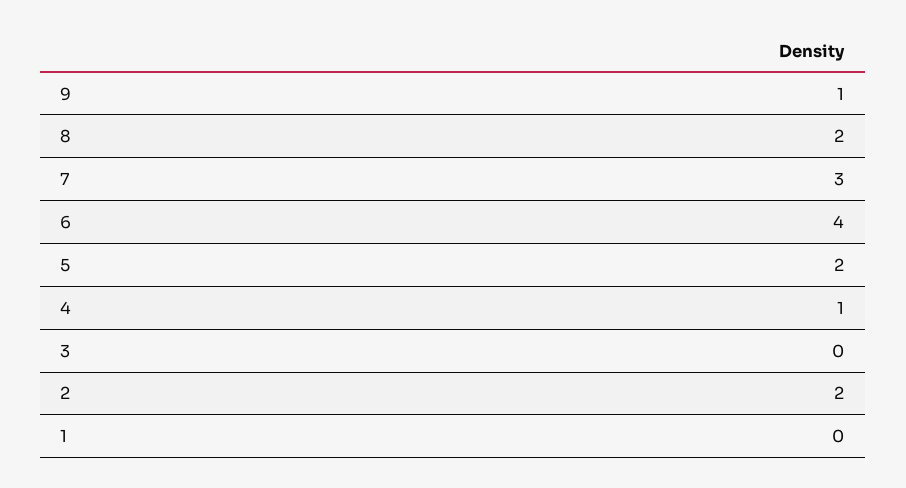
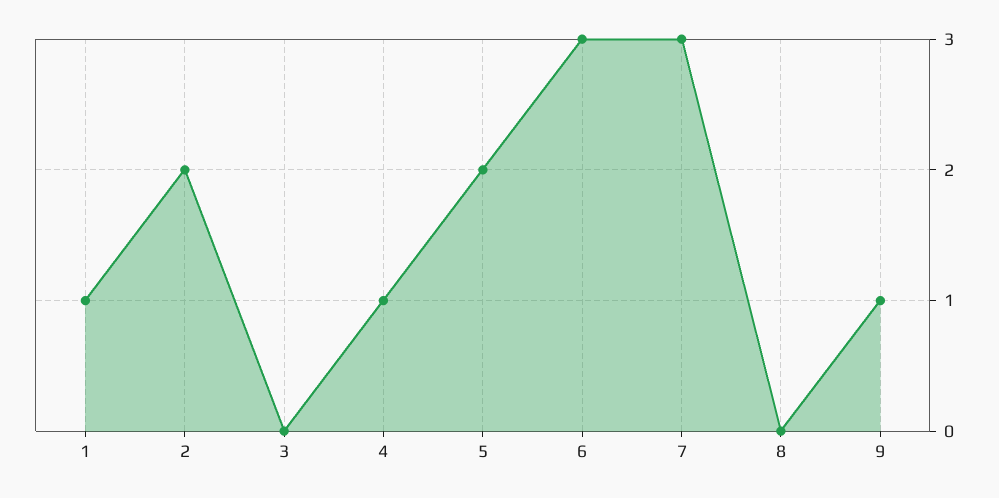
  {
    "9": 1,
-   "8": 2,
+   "8": 0,
    "7": 3,
-   "6": 4,
+   "6": 3,
    "5": 2,
    "4": 1,
    "3": 0,
    "2": 2,
-   "1": 0
+   "1": 1
  }

